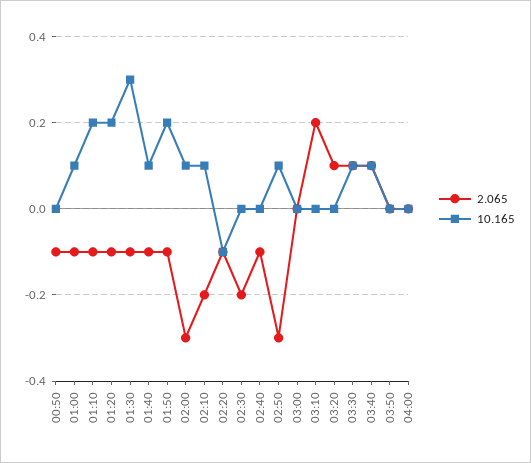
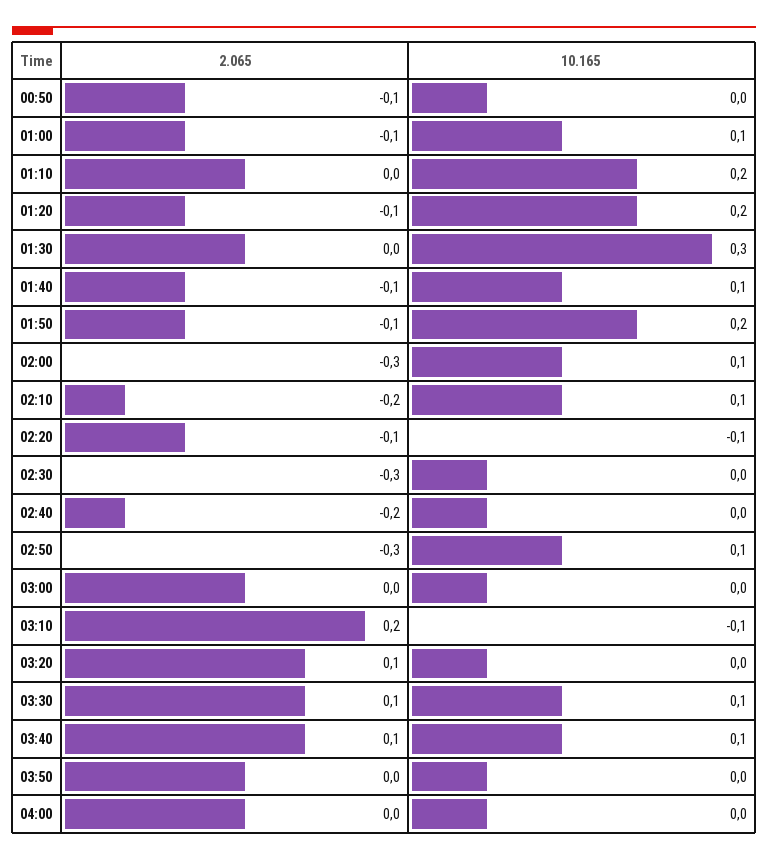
  {
    "2.065": {
      "00:50": -0.1,
      "01:00": -0.1,
-     "01:10": -0.1,
+     "01:10": 0,
      "01:20": -0.1,
-     "01:30": -0.1,
+     "01:30": 0,
      "01:40": -0.1,
      "01:50": -0.1,
      "02:00": -0.3,
      "02:10": -0.2,
      "02:20": -0.1,
-     "02:30": -0.2,
+     "02:30": -0.3,
-     "02:40": -0.1,
+     "02:40": -0.2,
      "02:50": -0.3,
      "03:00": 0,
      "03:10": 0.2,
      "03:20": 0.1,
      "03:30": 0.1,
      "03:40": 0.1,
      "03:50": 0,
      "04:00": 0
    },
    "10.165": {
      "00:50": 0,
      "01:00": 0.1,
      "01:10": 0.2,
      "01:20": 0.2,
      "01:30": 0.3,
      "01:40": 0.1,
      "01:50": 0.2,
      "02:00": 0.1,
      "02:10": 0.1,
      "02:20": -0.1,
      "02:30": 0,
      "02:40": 0,
      "02:50": 0.1,
      "03:00": 0,
-     "03:10": 0,
+     "03:10": -0.1,
      "03:20": 0,
      "03:30": 0.1,
      "03:40": 0.1,
      "03:50": 0,
      "04:00": 0
    }
  }

